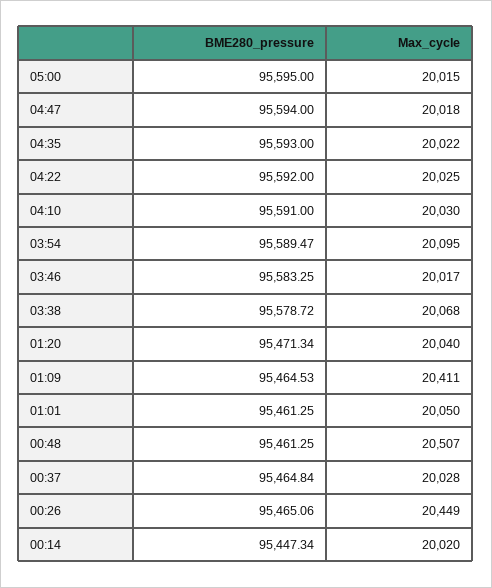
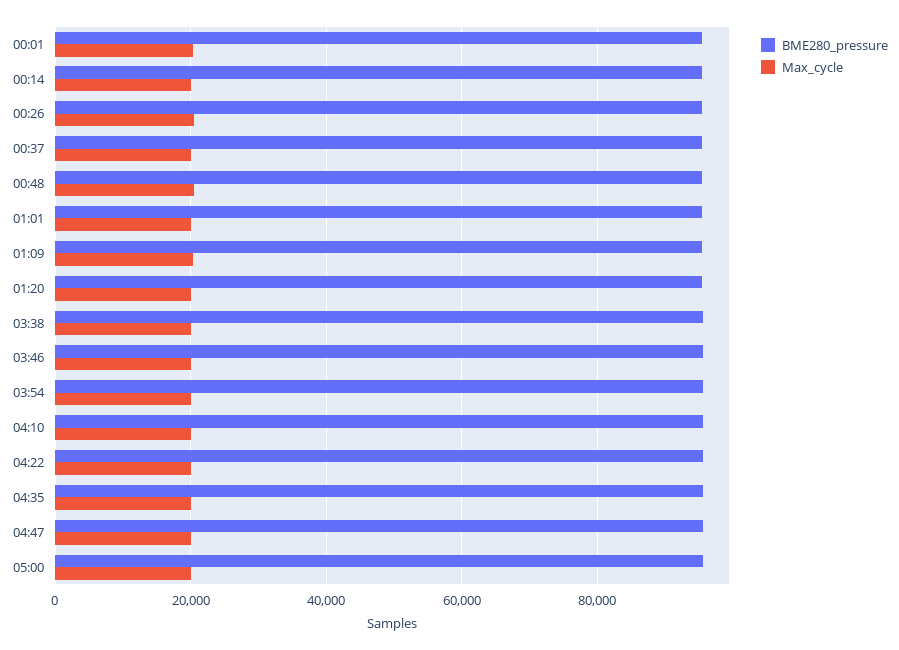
  {
    "BME280_pressure": {
      "05:00": 95595,
      "04:47": 95594,
      "04:35": 95593,
      "04:22": 95592,
      "04:10": 95591,
      "03:54": 95589.47,
      "03:46": 95583.25,
      "03:38": 95578.72,
      "01:20": 95471.34,
      "01:09": 95464.53,
      "01:01": 95461.25,
      "00:48": 95461.25,
      "00:37": 95464.84,
      "00:26": 95465.06,
-     "00:14": 95447.34
+     "00:14": 95447.34,
+     "00:01": 96000
    },
    "Max_cycle": {
      "05:00": 20015,
      "04:47": 20018,
      "04:35": 20022,
      "04:22": 20025,
      "04:10": 20030,
      "03:54": 20095,
      "03:46": 20017,
      "03:38": 20068,
      "01:20": 20040,
      "01:09": 20411,
      "01:01": 20050,
      "00:48": 20507,
      "00:37": 20028,
      "00:26": 20449,
-     "00:14": 20020
+     "00:14": 20020,
+     "00:01": 20000
    }
  }

